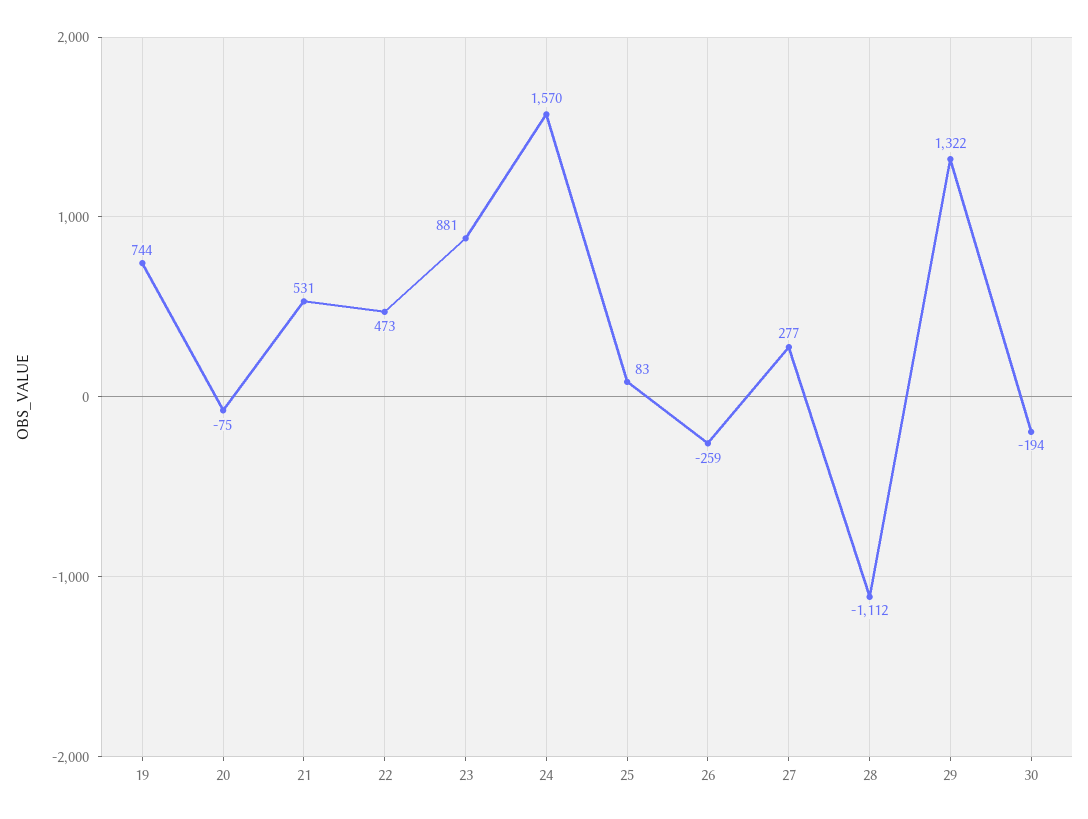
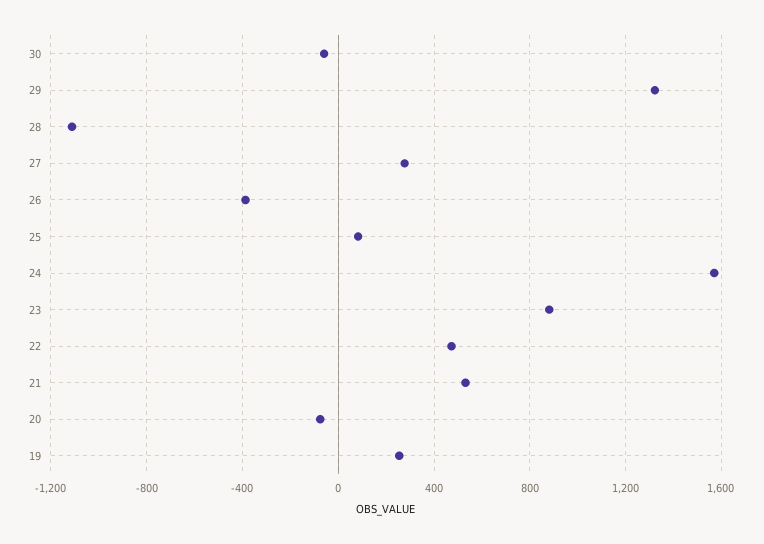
  {
-   "19": 744,
+   "19": 250,
    "20": -75,
    "21": 531,
    "22": 473,
    "23": 881,
    "24": 1570,
    "25": 83,
-   "26": -259,
+   "26": -400,
    "27": 277,
    "28": -1112,
    "29": 1322,
-   "30": -194
+   "30": -50
  }

